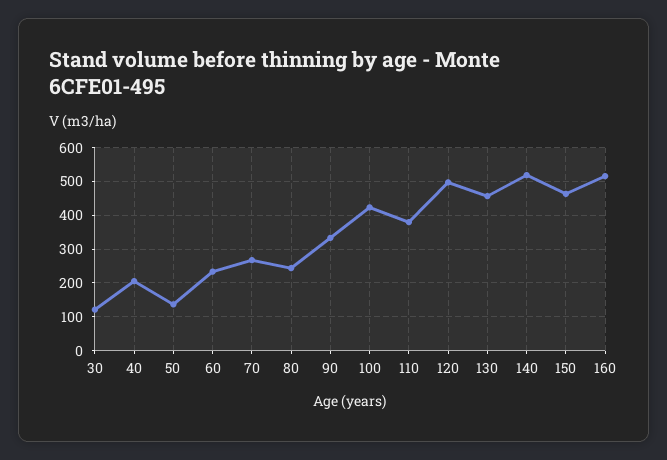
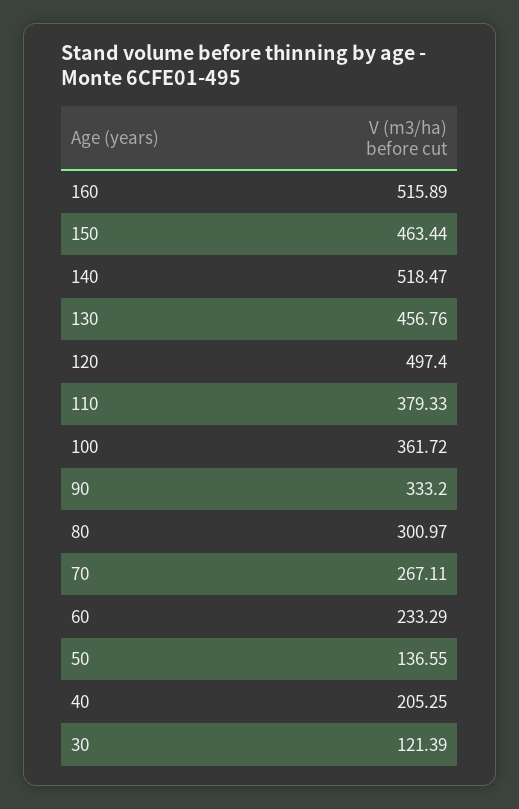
  {
    "30": 121.39,
    "40": 205.25,
    "50": 136.55,
    "60": 233.29,
    "70": 267.11,
-   "80": 240,
+   "80": 300.97,
    "90": 333.2,
-   "100": 420,
+   "100": 361.72,
    "110": 379.33,
    "120": 497.4,
    "130": 456.76,
    "140": 518.47,
    "150": 463.44,
    "160": 515.89
  }

